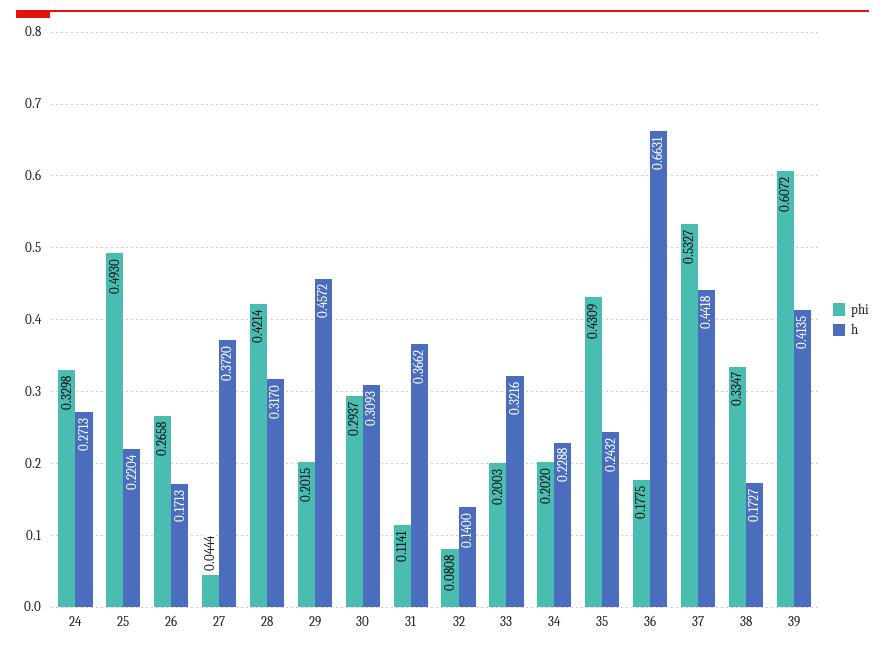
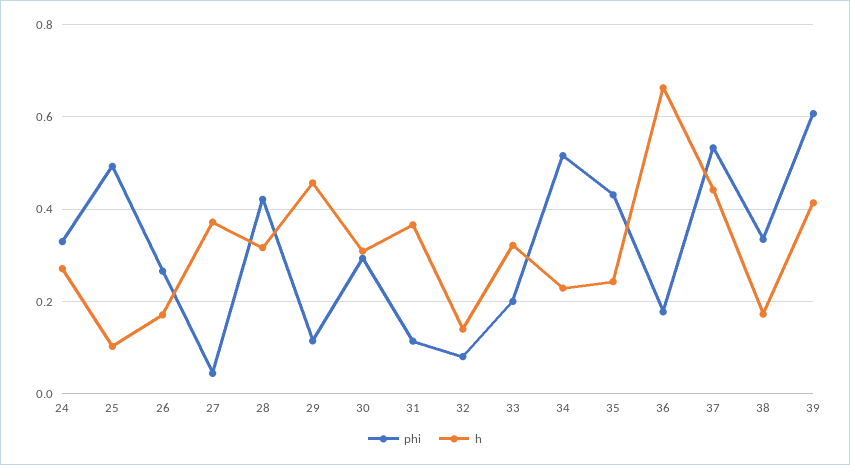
  {
    "phi": {
      "24": 0.3298,
      "25": 0.493,
      "26": 0.2658,
      "27": 0.0444,
      "28": 0.4214,
-     "29": 0.2015,
+     "29": 0.12,
      "30": 0.2937,
      "31": 0.1141,
      "32": 0.0808,
      "33": 0.2003,
-     "34": 0.202,
+     "34": 0.52,
      "35": 0.4309,
      "36": 0.1775,
      "37": 0.5327,
      "38": 0.3347,
      "39": 0.6072
    },
    "h": {
      "24": 0.2713,
-     "25": 0.2204,
+     "25": 0.1,
      "26": 0.1713,
      "27": 0.372,
      "28": 0.317,
      "29": 0.4572,
      "30": 0.3093,
      "31": 0.3662,
      "32": 0.14,
      "33": 0.3216,
      "34": 0.2288,
      "35": 0.2432,
      "36": 0.6631,
      "37": 0.4418,
      "38": 0.1727,
      "39": 0.4135
    }
  }

